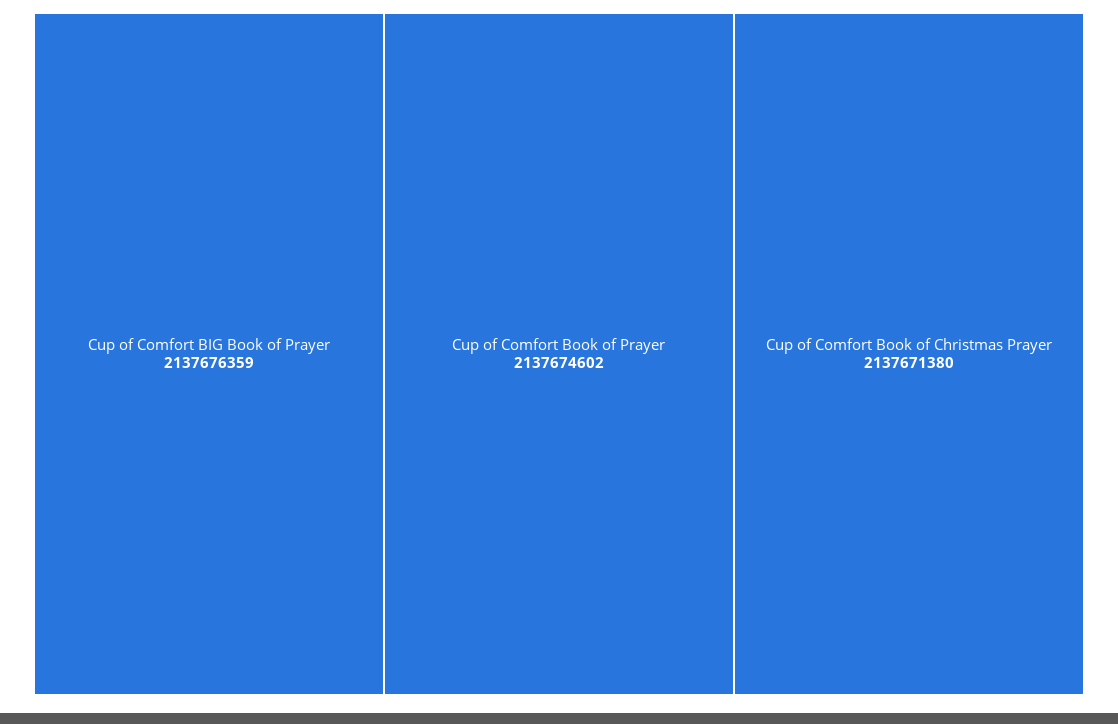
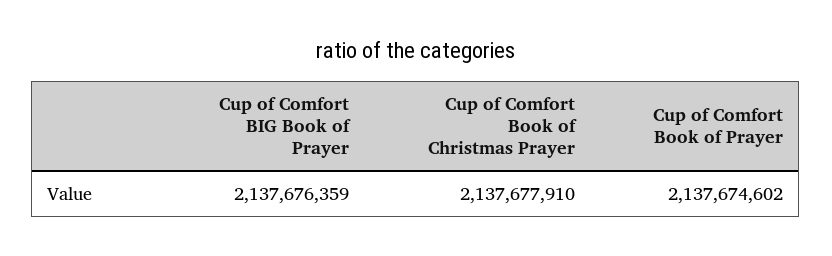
  {
    "Cup of Comfort BIG Book of Prayer": 2137676359,
    "Cup of Comfort Book of Prayer": 2137674602,
-   "Cup of Comfort Book of Christmas Prayer": 2137671380
+   "Cup of Comfort Book of Christmas Prayer": 2137677910
  }

